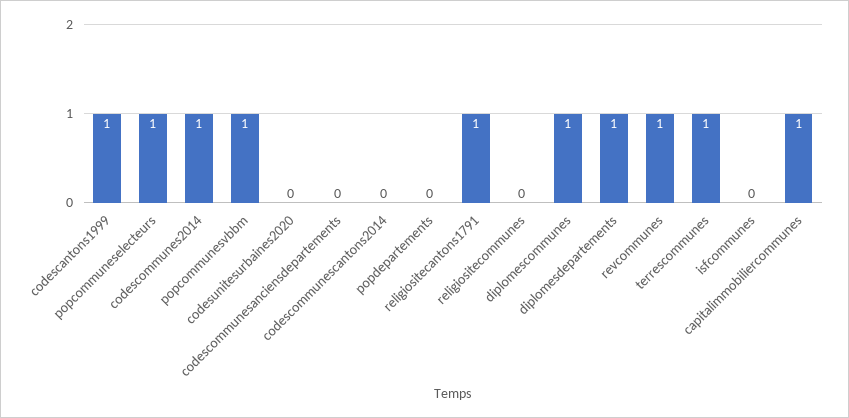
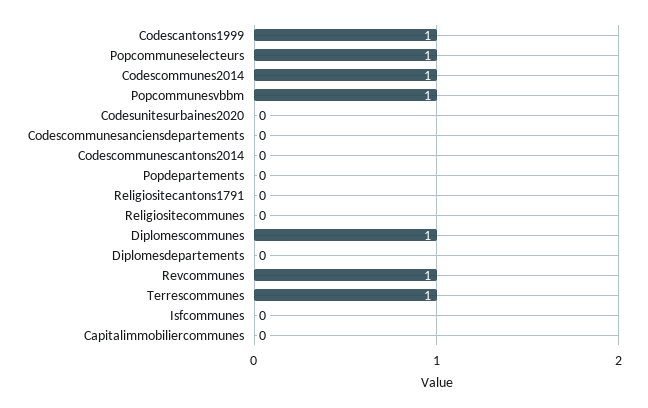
  {
    "codescantons1999": 1,
    "popcommuneselecteurs": 1,
    "codescommunes2014": 1,
    "popcommunesvbbm": 1,
    "codesunitesurbaines2020": 0,
    "codescommunesanciensdepartements": 0,
    "codescommunescantons2014": 0,
    "popdepartements": 0,
-   "religiositecantons1791": 1,
+   "religiositecantons1791": 0,
    "religiositecommunes": 0,
    "diplomescommunes": 1,
-   "diplomesdepartements": 1,
+   "diplomesdepartements": 0,
    "revcommunes": 1,
    "terrescommunes": 1,
    "isfcommunes": 0,
-   "capitalimmobiliercommunes": 1
+   "capitalimmobiliercommunes": 0
  }

